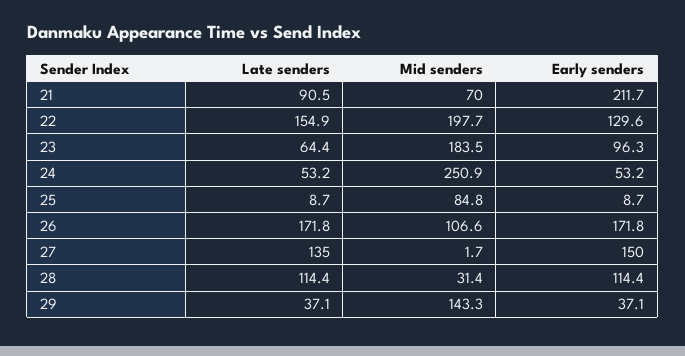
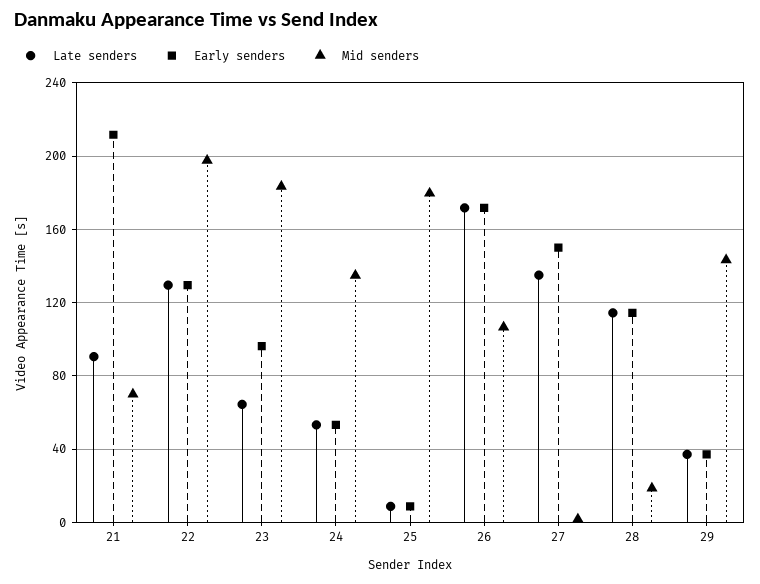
  {
    "Late senders": {
      "21": 90.5,
-     "22": 154.9,
+     "22": 130,
      "23": 64.4,
      "24": 53.2,
      "25": 8.7,
      "26": 171.8,
      "27": 135,
      "28": 114.4,
      "29": 37.1
    },
    "Mid senders": {
      "21": 70,
      "22": 197.7,
      "23": 183.5,
-     "24": 250.9,
+     "24": 135,
-     "25": 84.8,
+     "25": 180,
      "26": 106.6,
      "27": 1.7,
-     "28": 31.4,
+     "28": 20,
      "29": 143.3
    },
    "Early senders": {
      "21": 211.7,
      "22": 129.6,
      "23": 96.3,
      "24": 53.2,
      "25": 8.7,
      "26": 171.8,
      "27": 150,
      "28": 114.4,
      "29": 37.1
    }
  }

